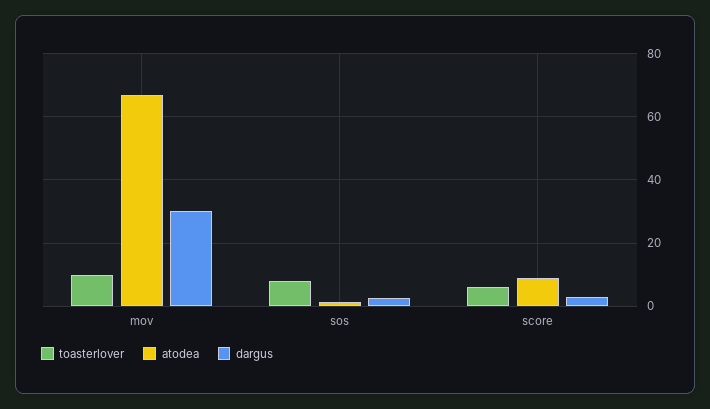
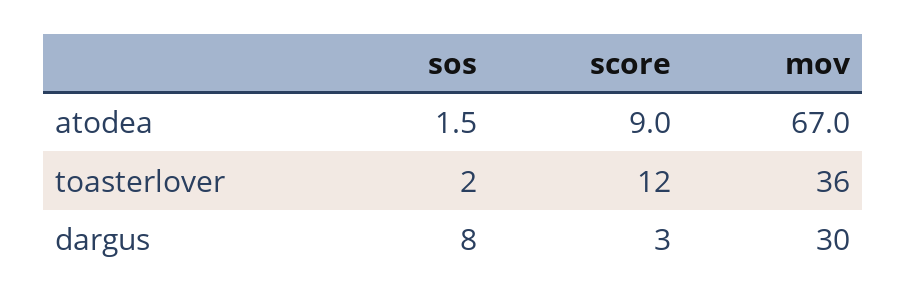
  {
    "toasterlover": {
-     "mov": 10,
+     "mov": 36,
-     "sos": 8,
+     "sos": 2,
-     "score": 6
+     "score": 12
    },
    "atodea": {
      "mov": 67,
      "sos": 1.5,
      "score": 9
    },
    "dargus": {
      "mov": 30,
-     "sos": 2,
+     "sos": 8,
      "score": 3
    }
  }

